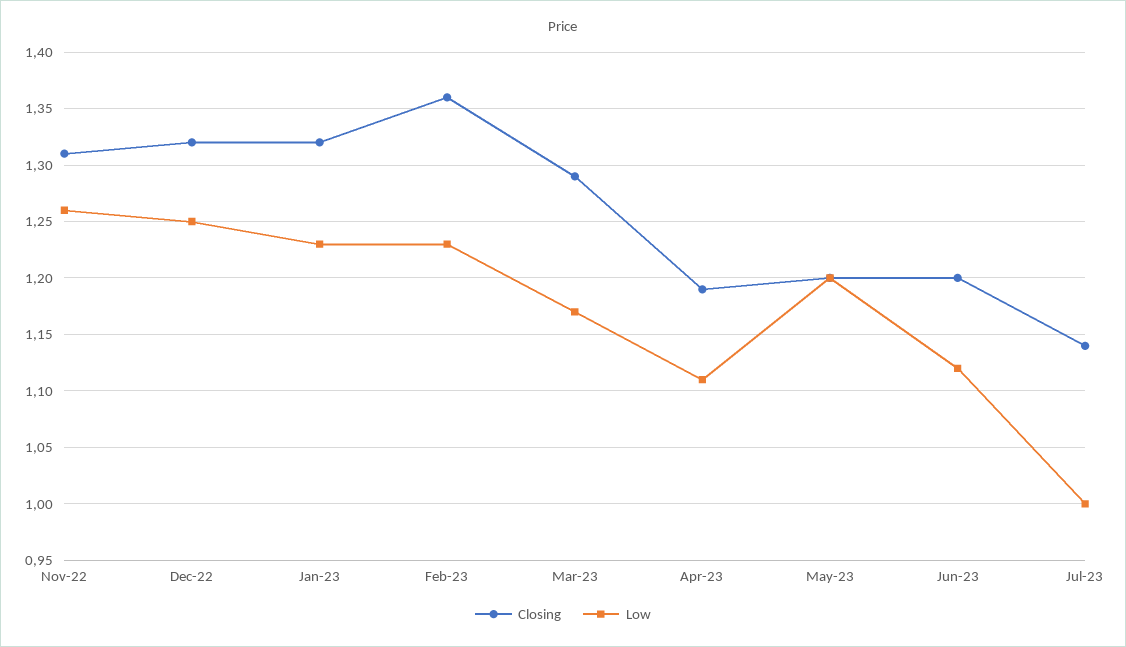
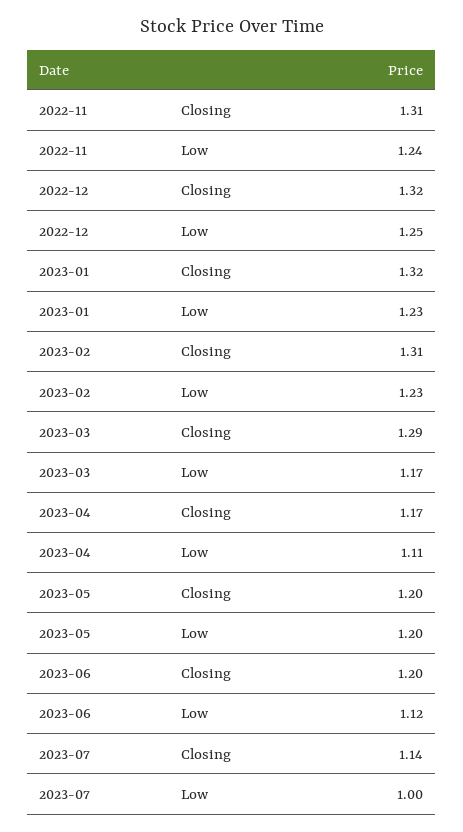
  {
    "Closing": {
      "Nov-22": 1.31,
      "Dec-22": 1.32,
      "Jan-23": 1.32,
-     "Feb-23": 1.36,
+     "Feb-23": 1.31,
      "Mar-23": 1.29,
-     "Apr-23": 1.19,
+     "Apr-23": 1.17,
      "May-23": 1.2,
      "Jun-23": 1.2,
      "Jul-23": 1.14
    },
    "Low": {
-     "Nov-22": 1.26,
+     "Nov-22": 1.24,
      "Dec-22": 1.25,
      "Jan-23": 1.23,
      "Feb-23": 1.23,
      "Mar-23": 1.17,
      "Apr-23": 1.11,
      "May-23": 1.2,
      "Jun-23": 1.12,
      "Jul-23": 1
    }
  }

